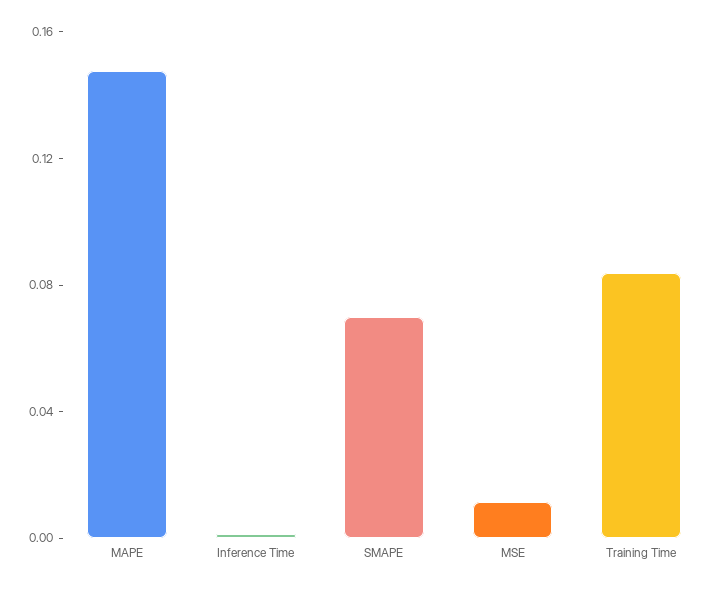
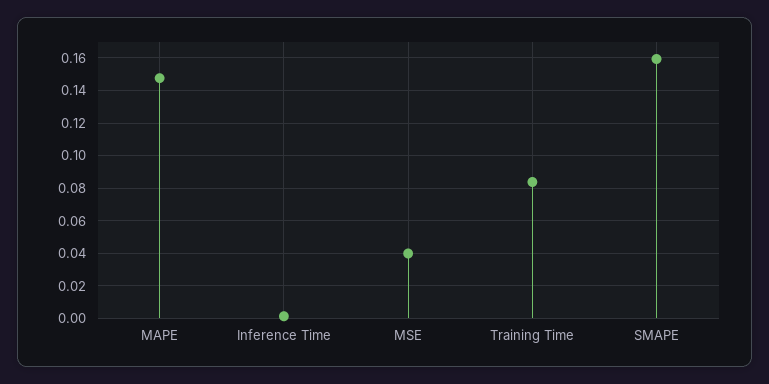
  {
    "MAPE": 0.15,
    "Inference Time": 0,
-   "SMAPE": 0.07,
+   "SMAPE": 0.16,
-   "MSE": 0.01,
+   "MSE": 0.04,
    "Training Time": 0.085
  }

